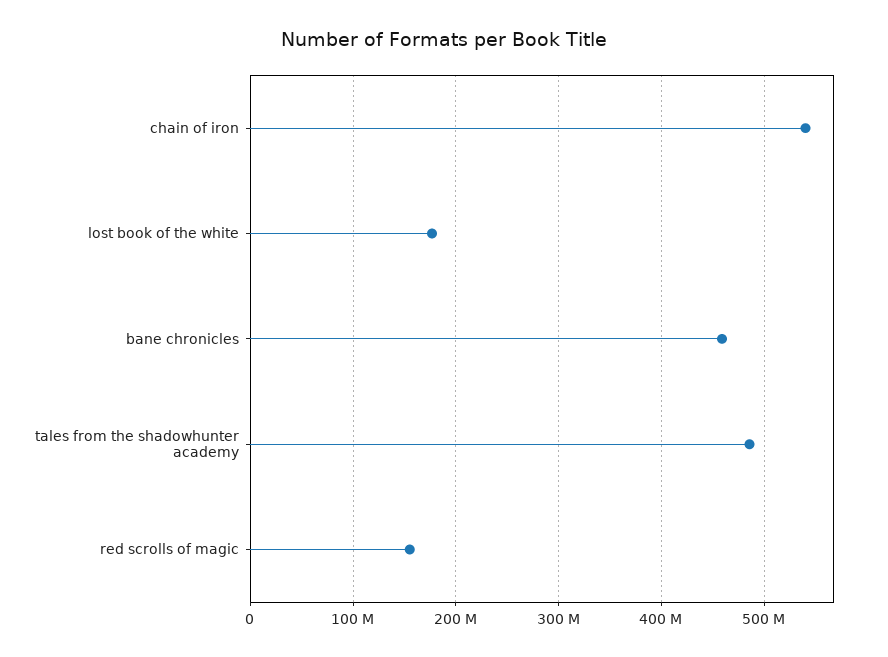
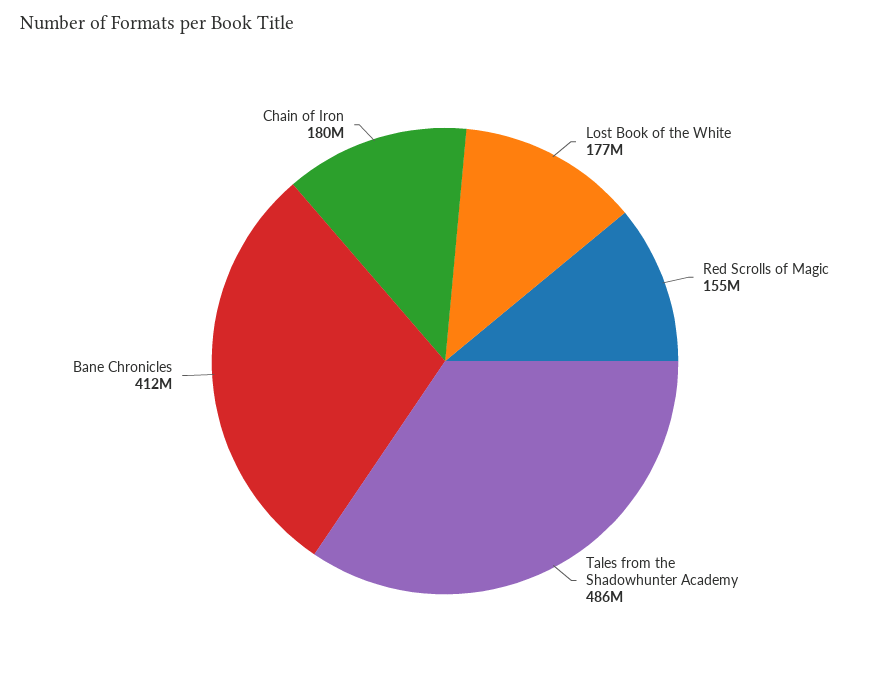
  {
-   "chain of iron": 540000000,
+   "chain of iron": 180000000,
    "lost book of the white": 177000000,
-   "bane chronicles": 460000000,
+   "bane chronicles": 412000000,
    "tales from the shadowhunter academy": 486000000,
    "red scrolls of magic": 155000000
  }

